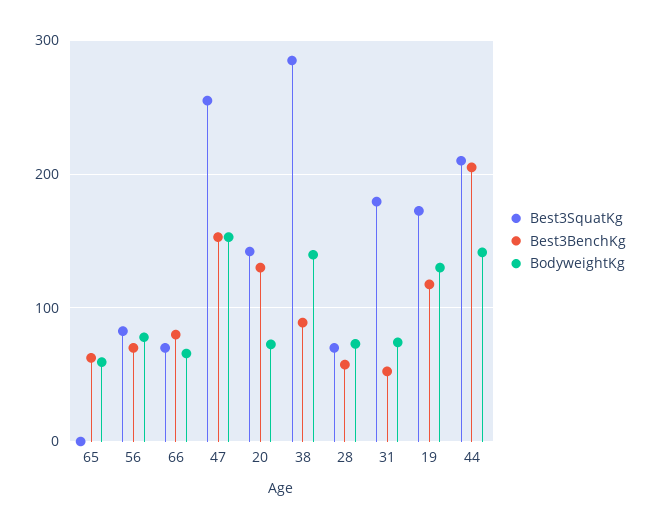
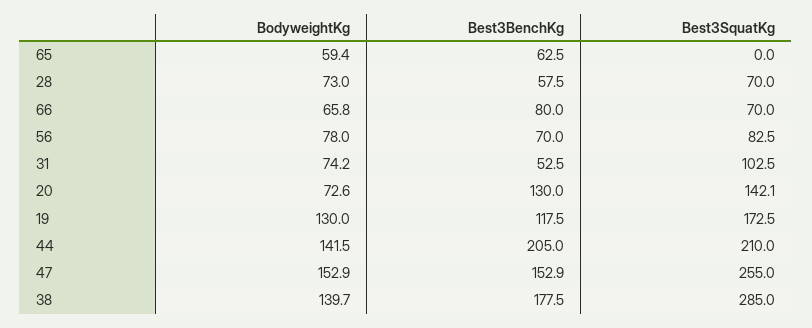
  {
    "Best3SquatKg": {
      "65": 0,
      "56": 82.5,
      "66": 70,
      "47": 255,
      "20": 142.1,
      "38": 285,
      "28": 70,
-     "31": 180,
+     "31": 102.5,
      "19": 172.5,
      "44": 210
    },
    "Best3BenchKg": {
      "65": 62.5,
      "56": 70,
      "66": 80,
      "47": 152.9,
      "20": 130,
-     "38": 90,
+     "38": 177.5,
      "28": 57.5,
      "31": 52.5,
      "19": 117.5,
      "44": 205
    },
    "BodyweightKg": {
      "65": 59.4,
      "56": 78,
      "66": 65.8,
      "47": 152.9,
      "20": 72.6,
      "38": 139.7,
      "28": 73,
      "31": 74.2,
      "19": 130,
      "44": 141.5
    }
  }

